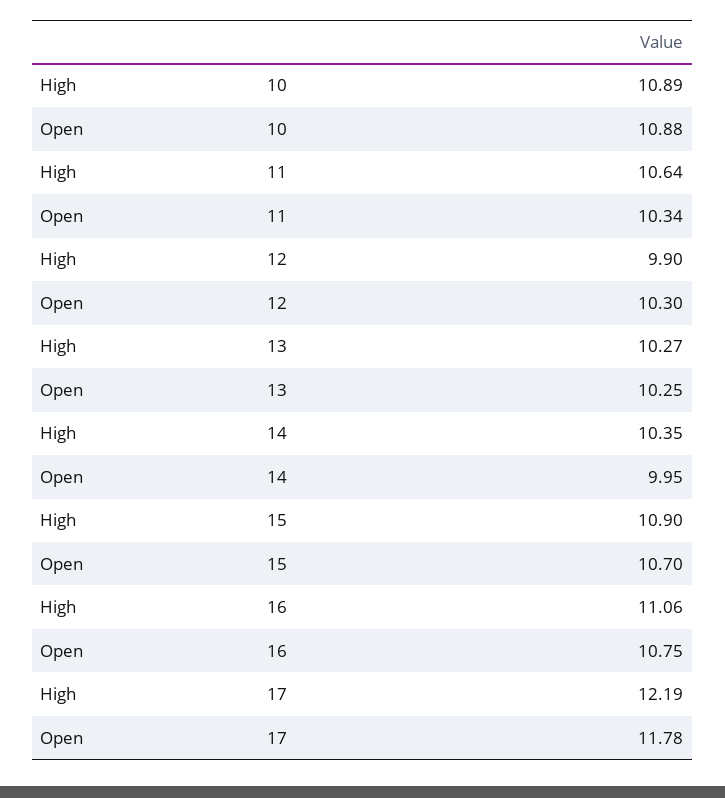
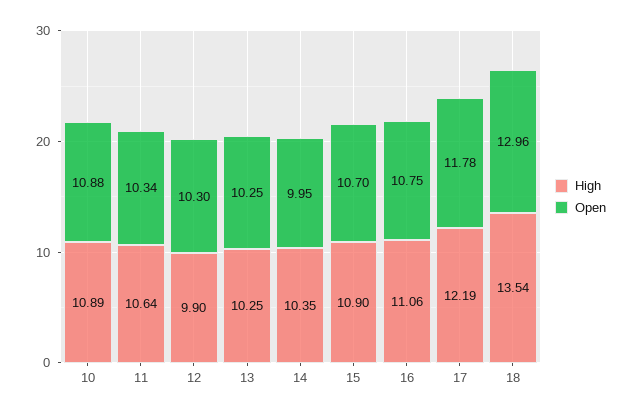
  {
    "High": {
      "10": 10.89,
      "11": 10.64,
      "12": 9.9,
-     "13": 10.27,
+     "13": 10.25,
      "14": 10.35,
      "15": 10.9,
      "16": 11.06,
-     "17": 12.19
+     "17": 12.19,
+     "18": 13.54
    },
    "Open": {
      "10": 10.88,
      "11": 10.34,
      "12": 10.3,
      "13": 10.25,
      "14": 9.95,
      "15": 10.7,
      "16": 10.75,
-     "17": 11.78
+     "17": 11.78,
+     "18": 12.96
    }
  }

